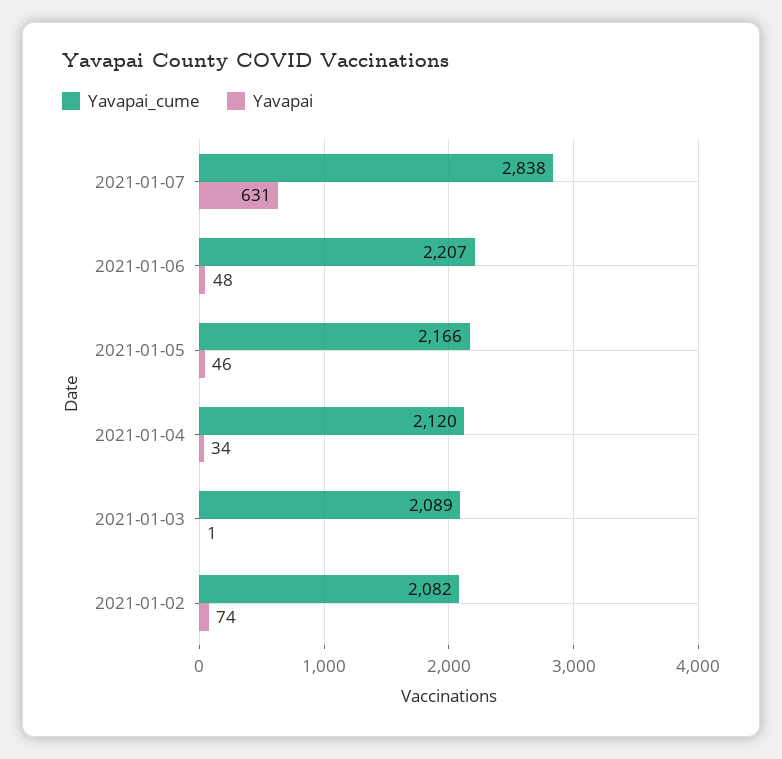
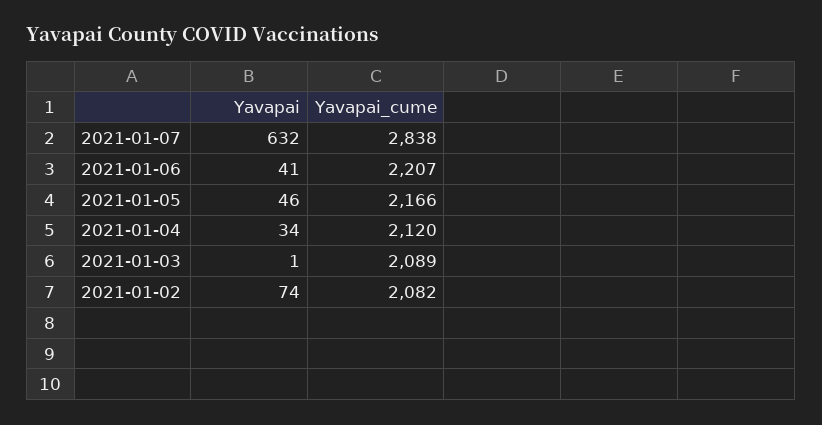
  {
    "Yavapai_cume": {
      "2021-01-07": 2838,
      "2021-01-06": 2207,
      "2021-01-05": 2166,
      "2021-01-04": 2120,
      "2021-01-03": 2089,
      "2021-01-02": 2082
    },
    "Yavapai": {
-     "2021-01-07": 631,
+     "2021-01-07": 632,
-     "2021-01-06": 48,
+     "2021-01-06": 41,
      "2021-01-05": 46,
      "2021-01-04": 34,
      "2021-01-03": 1,
      "2021-01-02": 74
    }
  }

